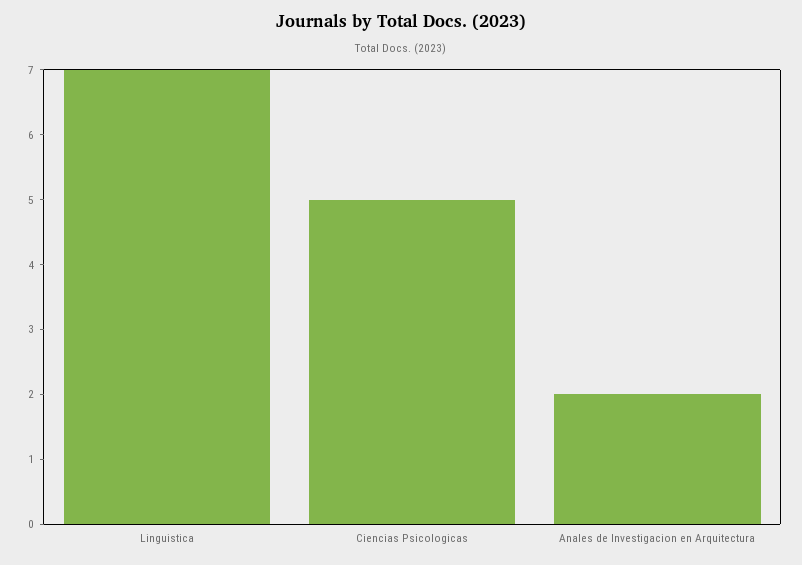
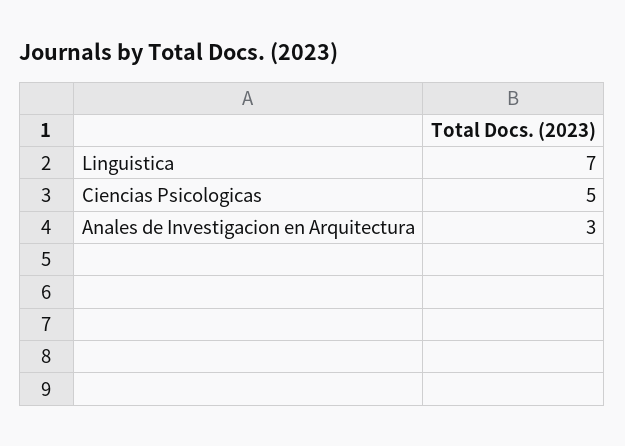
  {
    "Linguistica": 7,
    "Ciencias Psicologicas": 5,
-   "Anales de Investigacion en Arquitectura": 2
+   "Anales de Investigacion en Arquitectura": 3
  }

